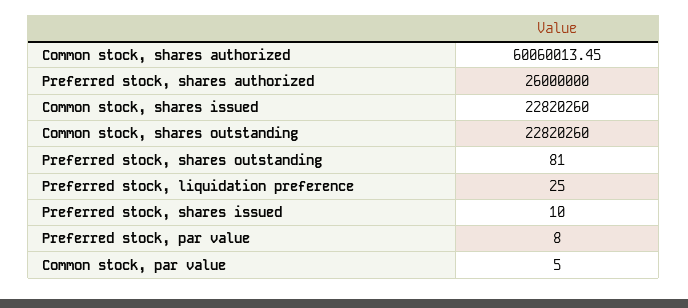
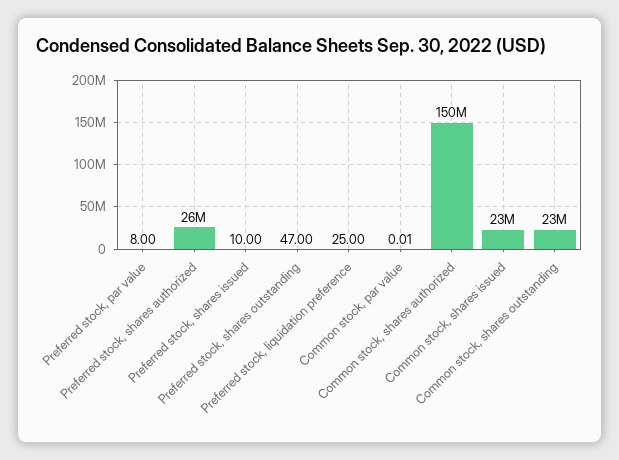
  {
-   "Common stock, shares authorized": 60060013.45,
+   "Common stock, shares authorized": 150000000,
    "Preferred stock, shares authorized": 26000000,
    "Common stock, shares issued": 22820260,
    "Common stock, shares outstanding": 22820260,
-   "Preferred stock, shares outstanding": 81,
+   "Preferred stock, shares outstanding": 47,
    "Preferred stock, liquidation preference": 25,
    "Preferred stock, shares issued": 10,
    "Preferred stock, par value": 8,
-   "Common stock, par value": 5
+   "Common stock, par value": 0.01
  }

